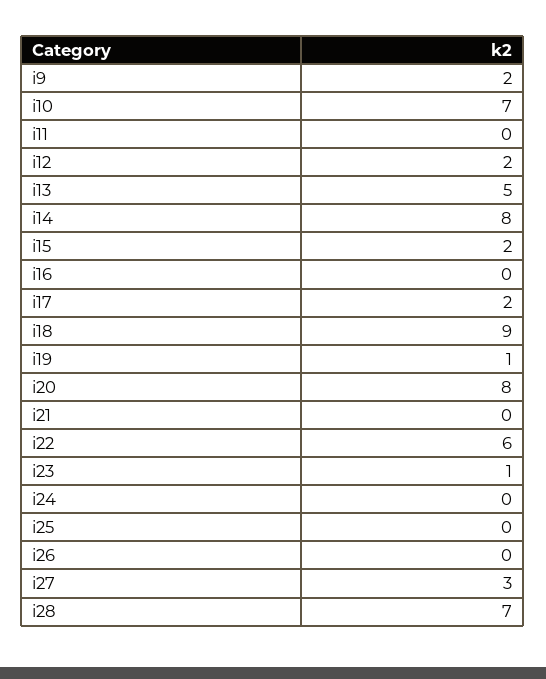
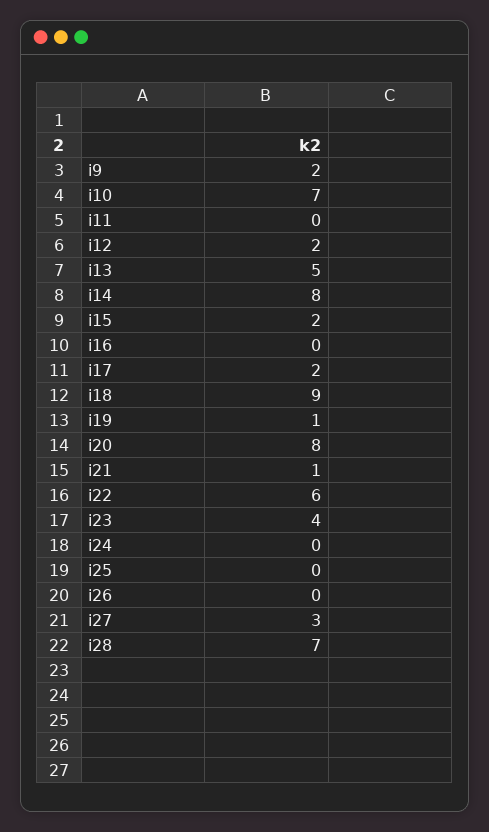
  {
    "i9": 2,
    "i10": 7,
    "i11": 0,
    "i12": 2,
    "i13": 5,
    "i14": 8,
    "i15": 2,
    "i16": 0,
    "i17": 2,
    "i18": 9,
    "i19": 1,
    "i20": 8,
-   "i21": 0,
+   "i21": 1,
    "i22": 6,
-   "i23": 1,
+   "i23": 4,
    "i24": 0,
    "i25": 0,
    "i26": 0,
    "i27": 3,
    "i28": 7
  }

